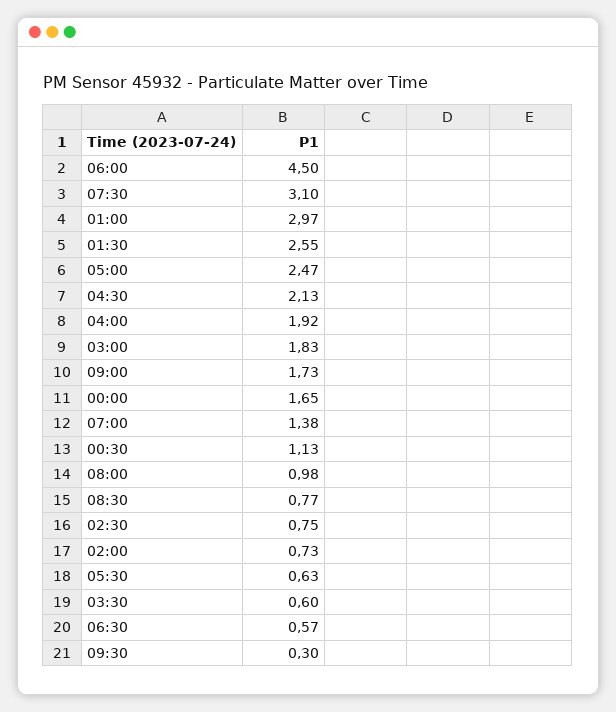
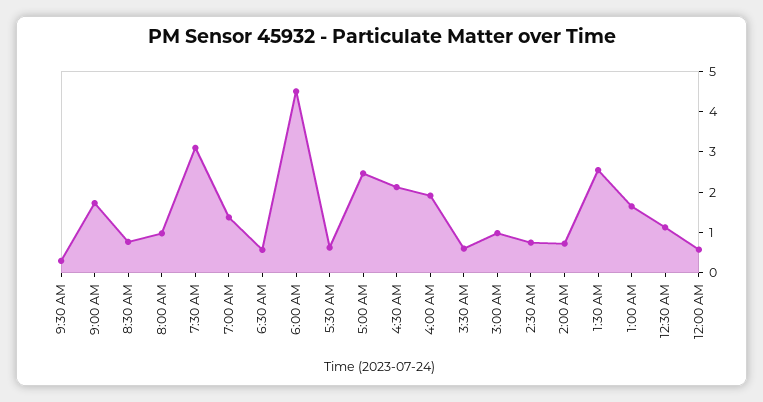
  {
    "06:00": 4.5,
    "07:30": 3.1,
-   "01:00": 2.97,
+   "01:00": 1.6,
    "01:30": 2.55,
    "05:00": 2.47,
    "04:30": 2.13,
    "04:00": 1.92,
-   "03:00": 1.83,
+   "03:00": 1,
    "09:00": 1.73,
-   "00:00": 1.65,
+   "00:00": 0.6,
    "07:00": 1.38,
    "00:30": 1.13,
    "08:00": 0.98,
    "08:30": 0.77,
    "02:30": 0.75,
    "02:00": 0.73,
    "05:30": 0.63,
    "03:30": 0.6,
    "06:30": 0.57,
    "09:30": 0.3
  }

